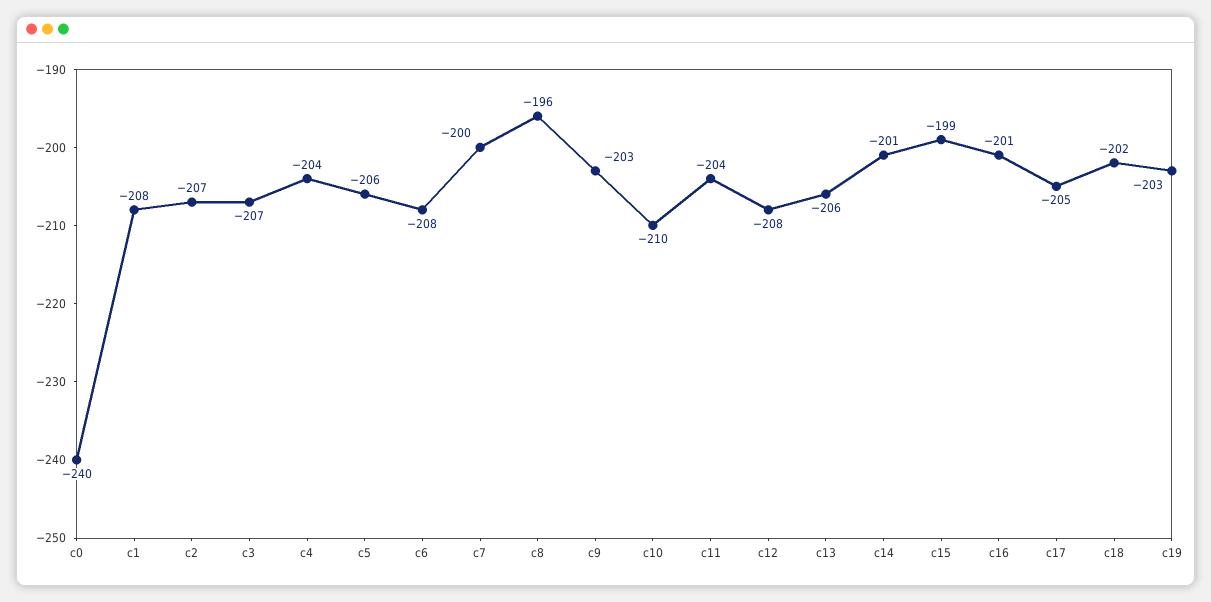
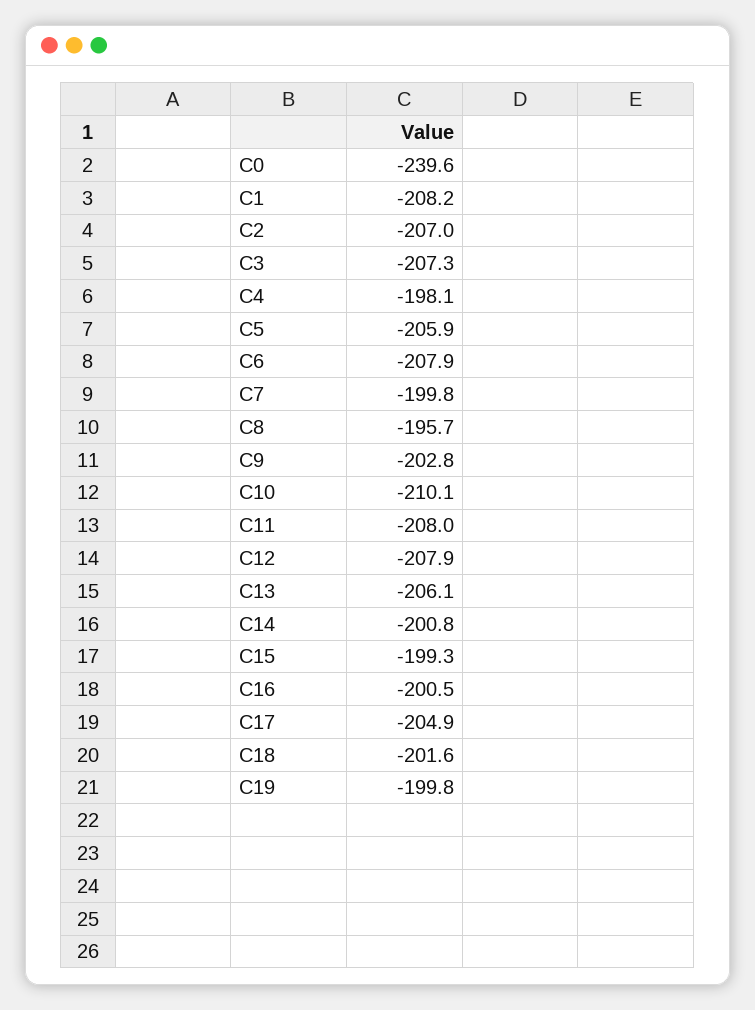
  {
    "c0": -239.6,
    "c1": -208.2,
    "c2": -207,
    "c3": -207.3,
-   "c4": -204,
+   "c4": -198.1,
    "c5": -205.9,
    "c6": -207.9,
    "c7": -199.8,
    "c8": -195.7,
    "c9": -202.8,
    "c10": -210.1,
-   "c11": -204,
+   "c11": -208,
    "c12": -207.9,
    "c13": -206.1,
    "c14": -200.8,
    "c15": -199.3,
    "c16": -200.5,
    "c17": -204.9,
    "c18": -201.6,
-   "c19": -203
+   "c19": -199.8
  }

